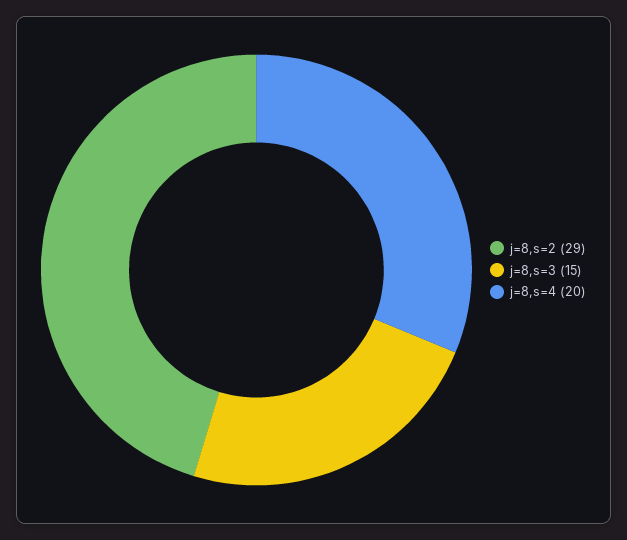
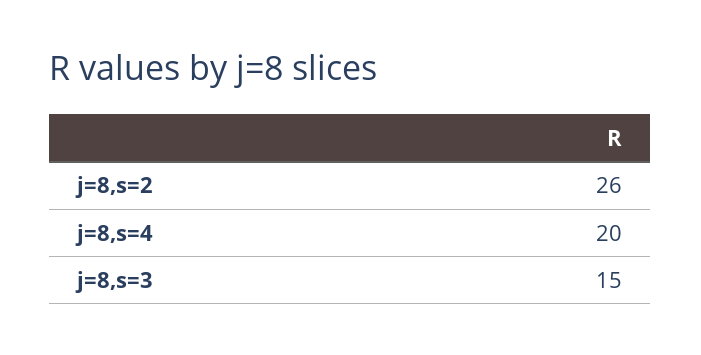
  {
-   "j=8,s=2": 29,
+   "j=8,s=2": 26,
    "j=8,s=3": 15,
    "j=8,s=4": 20
  }

